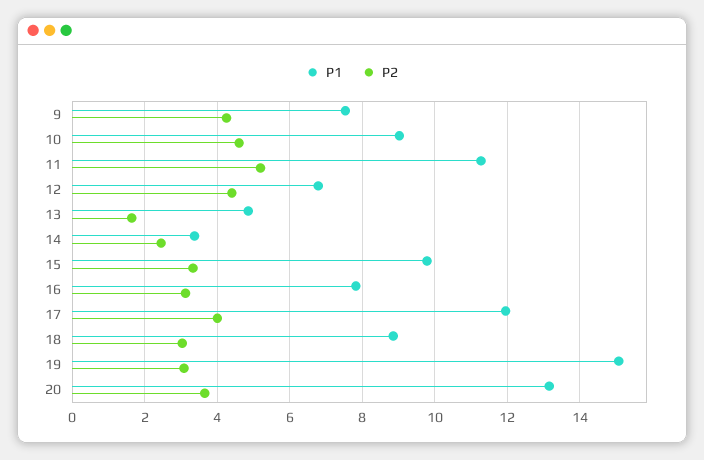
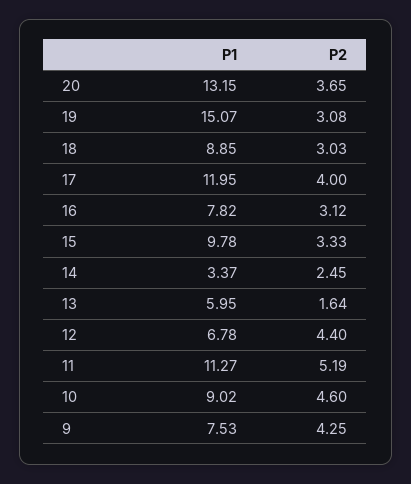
  {
    "P1": {
      "9": 7.53,
      "10": 9.02,
      "11": 11.27,
      "12": 6.78,
-     "13": 4.8,
+     "13": 5.95,
      "14": 3.37,
      "15": 9.78,
      "16": 7.82,
      "17": 11.95,
      "18": 8.85,
      "19": 15.07,
      "20": 13.15
    },
    "P2": {
      "9": 4.25,
      "10": 4.6,
      "11": 5.19,
      "12": 4.4,
      "13": 1.64,
      "14": 2.45,
      "15": 3.33,
      "16": 3.12,
      "17": 4,
      "18": 3.03,
      "19": 3.08,
      "20": 3.65
    }
  }

